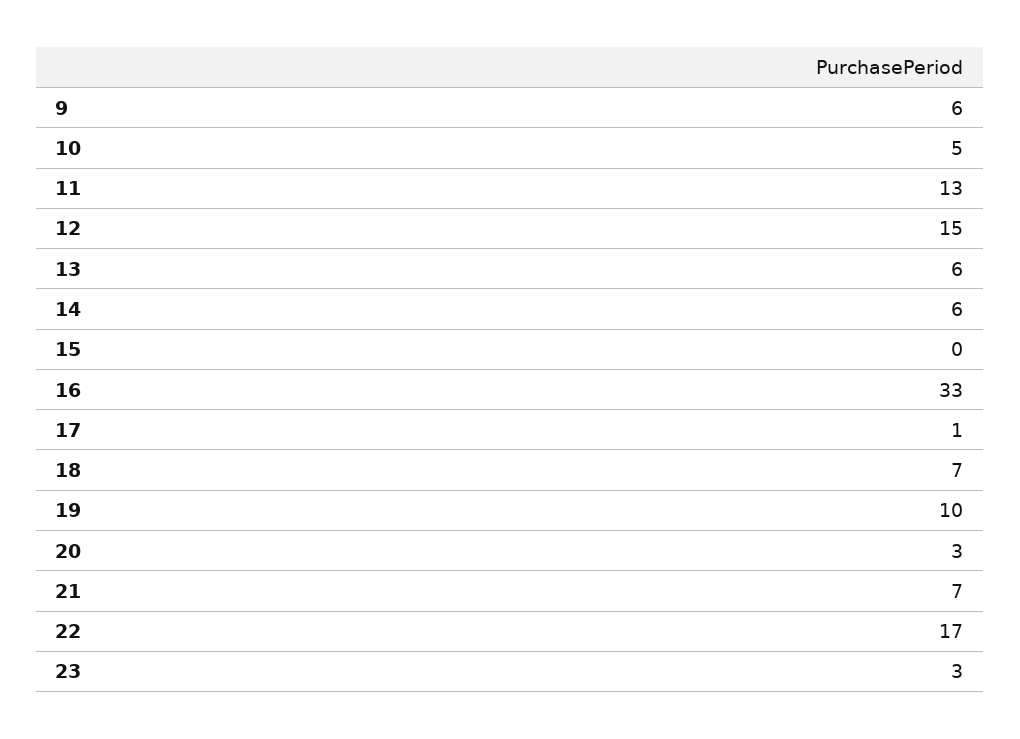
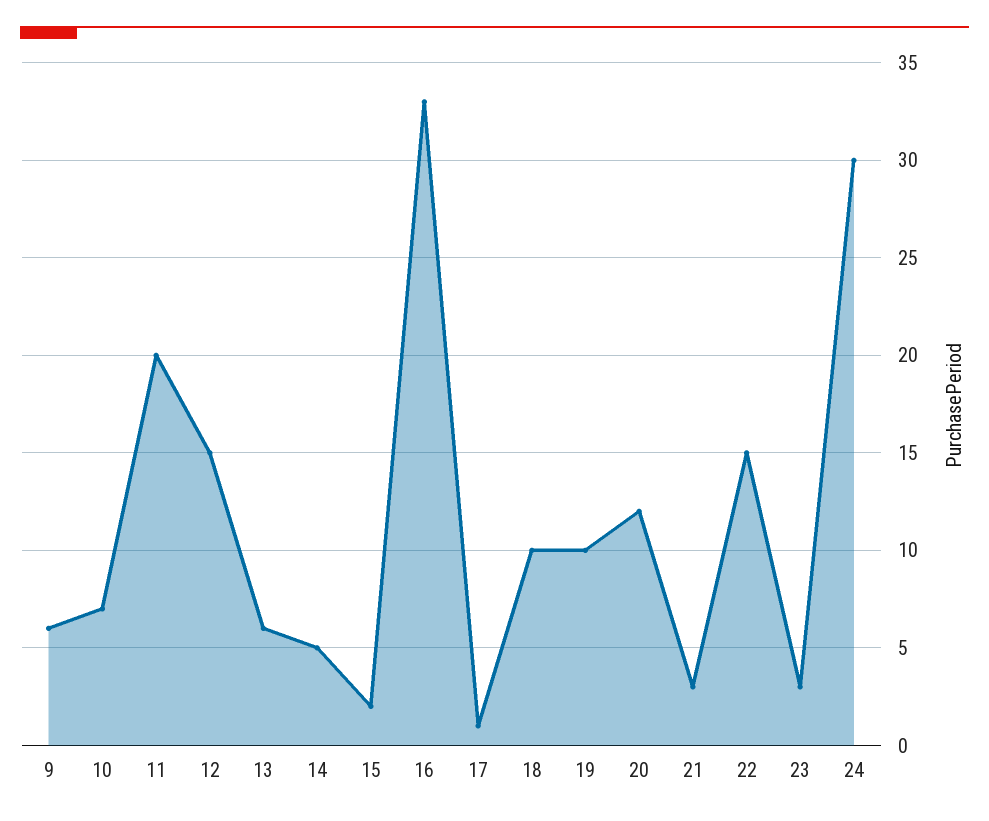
  {
    "9": 6,
-   "10": 5,
+   "10": 7,
-   "11": 13,
+   "11": 20,
    "12": 15,
    "13": 6,
-   "14": 6,
+   "14": 5,
-   "15": 0,
+   "15": 2,
    "16": 33,
    "17": 1,
-   "18": 7,
+   "18": 10,
    "19": 10,
-   "20": 3,
+   "20": 12,
-   "21": 7,
+   "21": 3,
-   "22": 17,
+   "22": 15,
-   "23": 3
+   "23": 3,
+   "24": 30
  }

